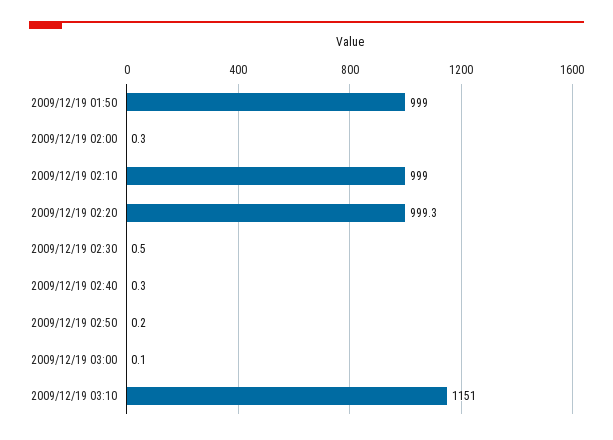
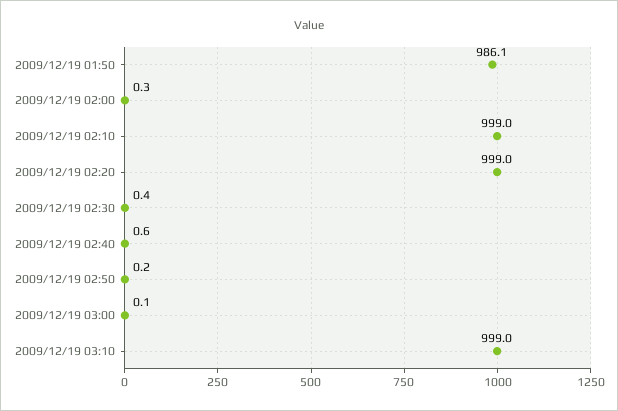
  {
-   "2009/12/19 01:50": 999,
+   "2009/12/19 01:50": 986.1,
    "2009/12/19 02:00": 0.3,
    "2009/12/19 02:10": 999,
-   "2009/12/19 02:20": 999.3,
+   "2009/12/19 02:20": 999,
-   "2009/12/19 02:30": 0.5,
+   "2009/12/19 02:30": 0.4,
-   "2009/12/19 02:40": 0.3,
+   "2009/12/19 02:40": 0.6,
    "2009/12/19 02:50": 0.2,
    "2009/12/19 03:00": 0.1,
-   "2009/12/19 03:10": 1151
+   "2009/12/19 03:10": 999
  }

